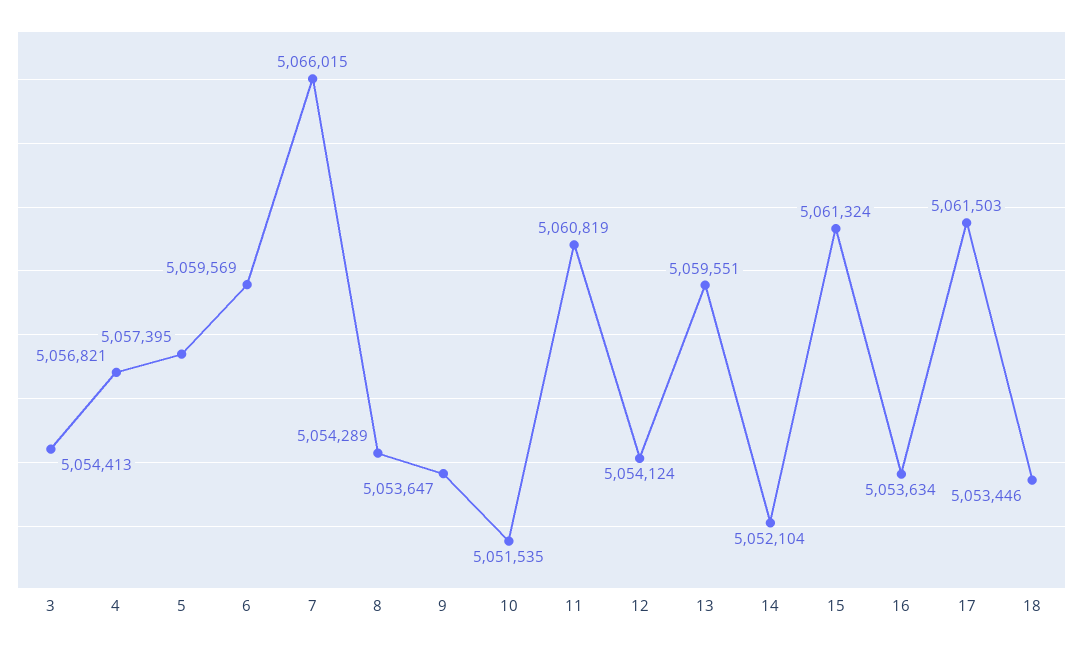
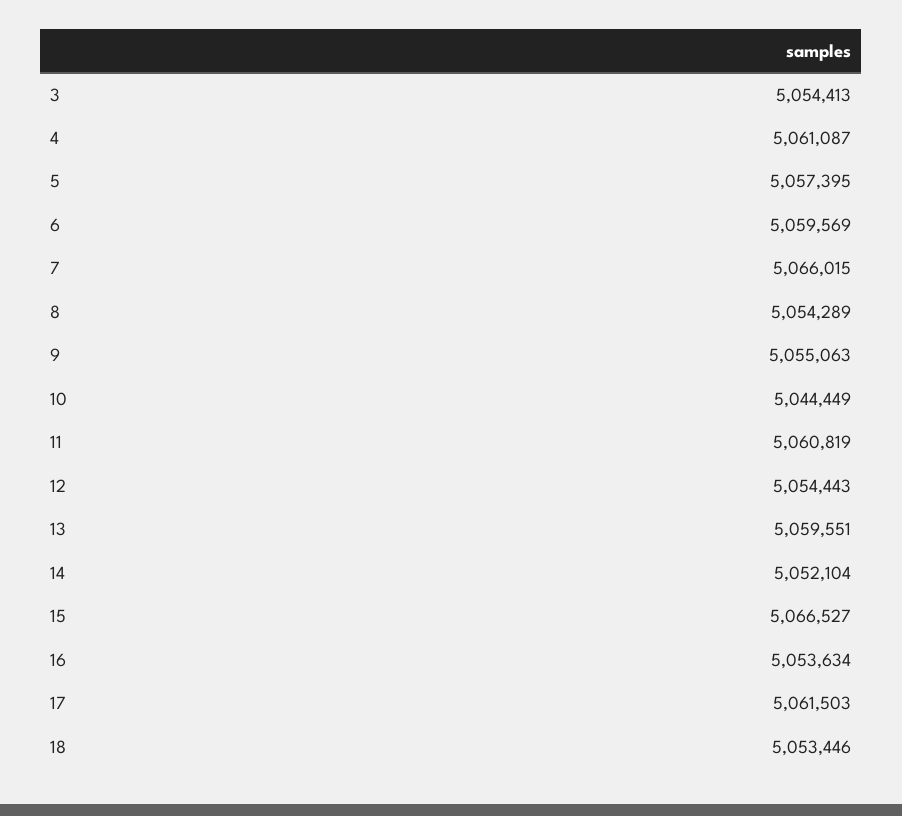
  {
    "3": 5054413,
-   "4": 5056821,
+   "4": 5061087,
    "5": 5057395,
    "6": 5059569,
    "7": 5066015,
    "8": 5054289,
-   "9": 5053647,
+   "9": 5055063,
-   "10": 5051535,
+   "10": 5044449,
    "11": 5060819,
-   "12": 5054124,
+   "12": 5054443,
    "13": 5059551,
    "14": 5052104,
-   "15": 5061324,
+   "15": 5066527,
    "16": 5053634,
    "17": 5061503,
    "18": 5053446
  }

